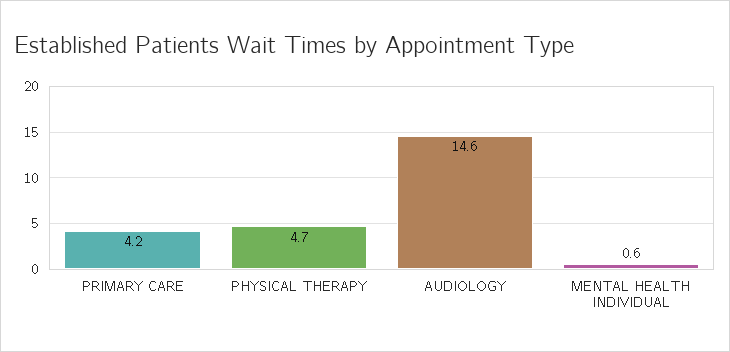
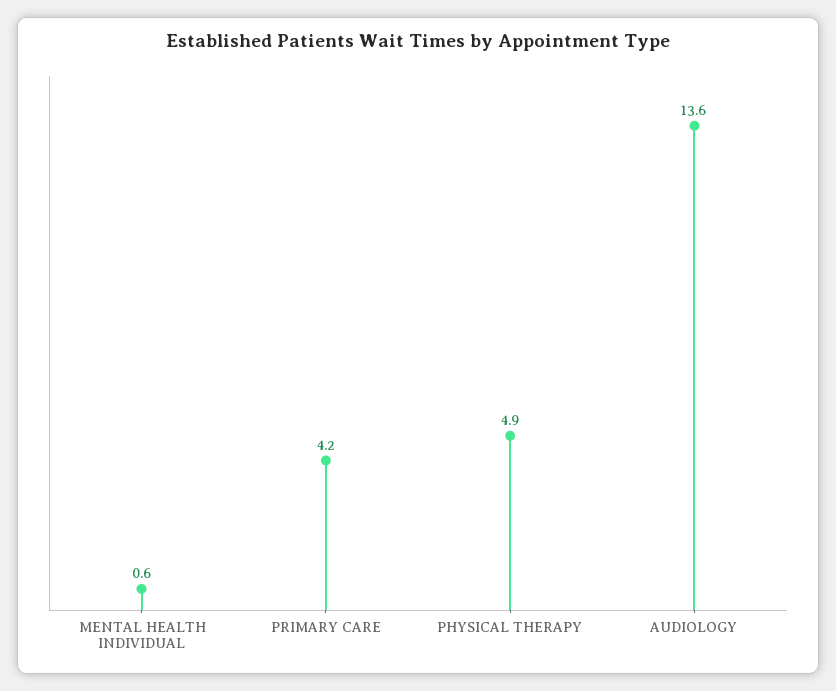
  {
    "PRIMARY CARE": 4.2,
-   "PHYSICAL THERAPY": 4.7,
+   "PHYSICAL THERAPY": 4.9,
-   "AUDIOLOGY": 14.6,
+   "AUDIOLOGY": 13.6,
    "MENTAL HEALTH INDIVIDUAL": 0.6
  }

